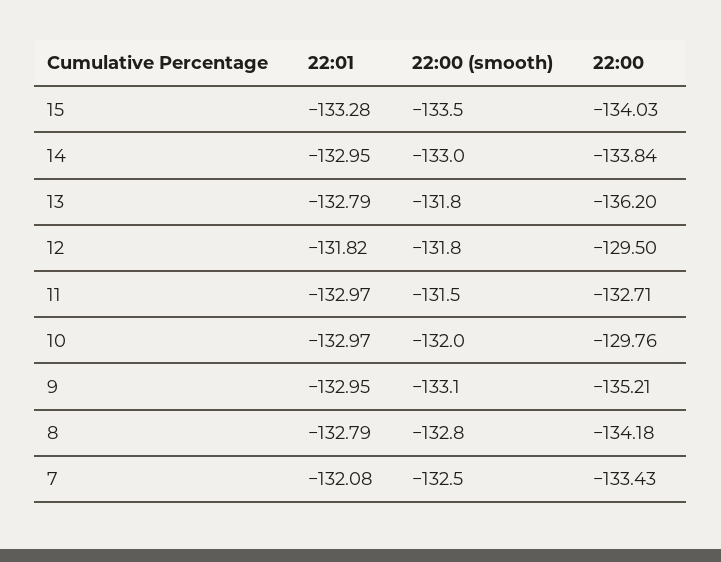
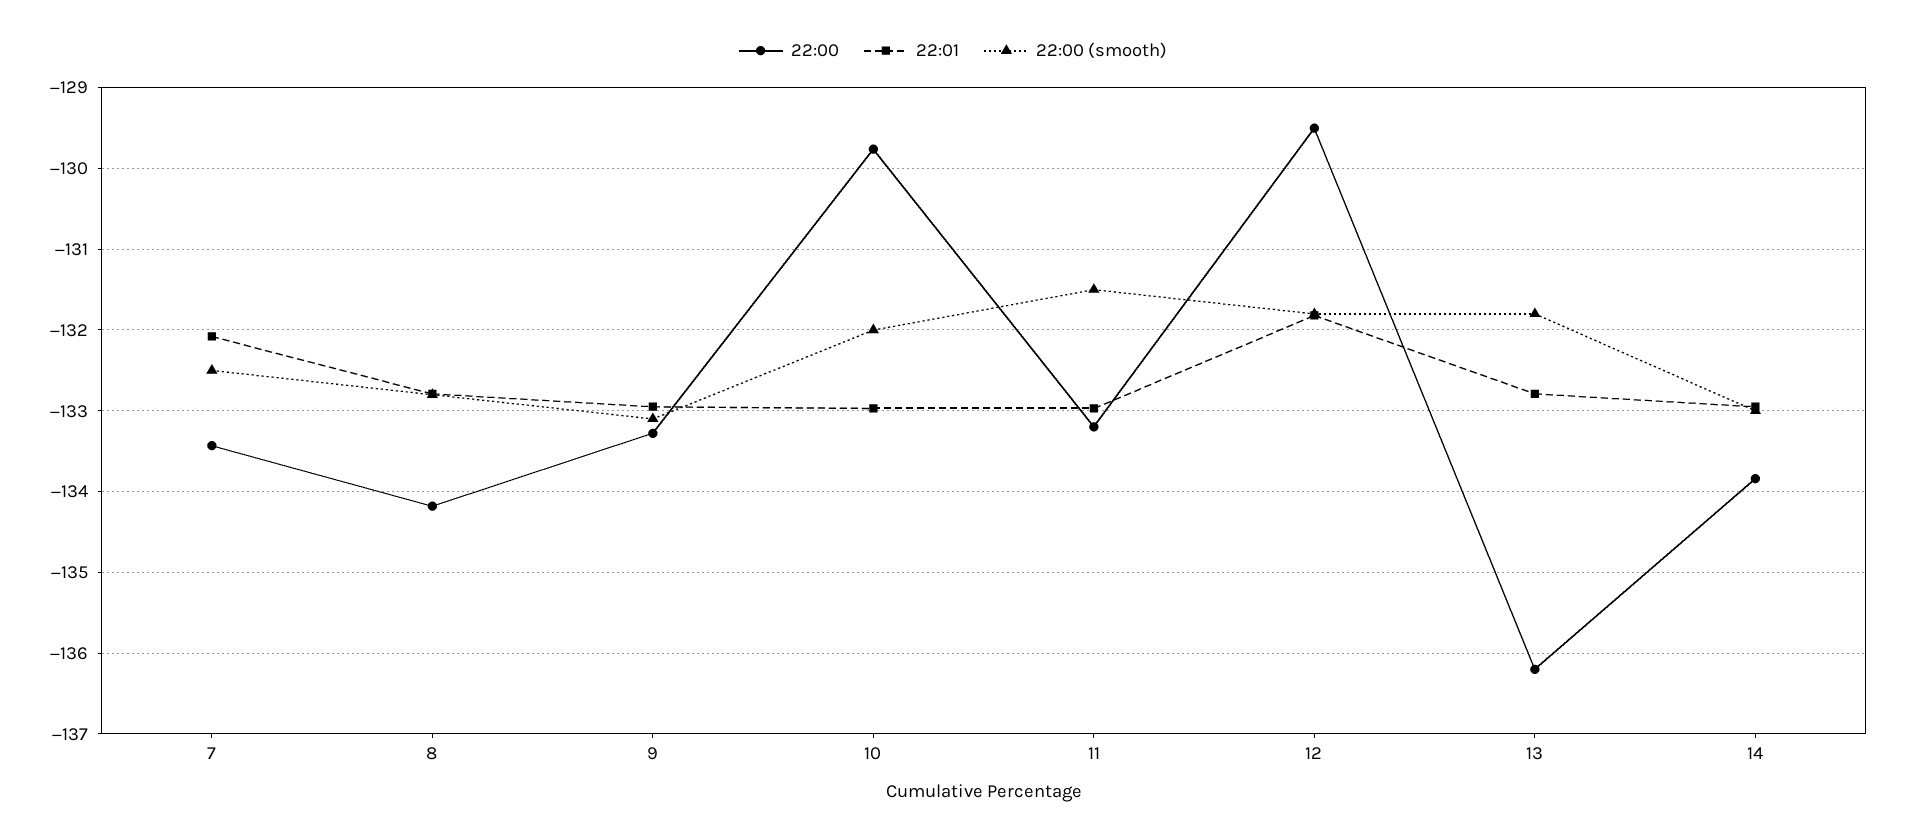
  {
    "22:01": {
-     "15": -133.28,
      "14": -132.95,
      "13": -132.79,
      "12": -131.82,
      "11": -132.97,
      "10": -132.97,
      "9": -132.95,
      "8": -132.79,
      "7": -132.08
    },
    "22:00 (smooth)": {
-     "15": -133.5,
      "14": -133,
      "13": -131.8,
      "12": -131.8,
      "11": -131.5,
      "10": -132,
      "9": -133.1,
      "8": -132.8,
      "7": -132.5
    },
    "22:00": {
-     "15": -134.03,
      "14": -133.84,
      "13": -136.2,
      "12": -129.5,
-     "11": -132.71,
+     "11": -133.2,
      "10": -129.76,
-     "9": -135.21,
+     "9": -133.3,
      "8": -134.18,
      "7": -133.43
    }
  }

